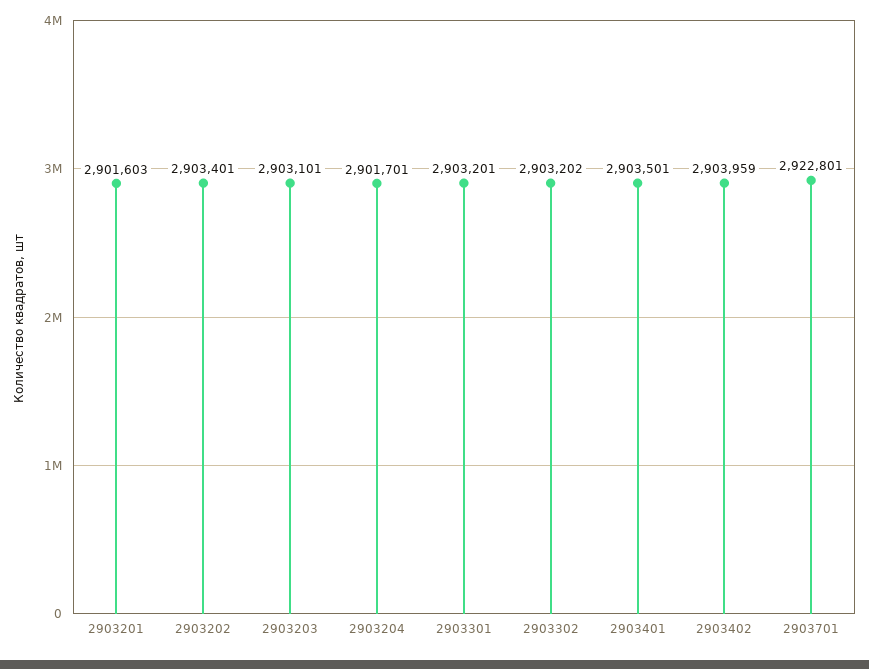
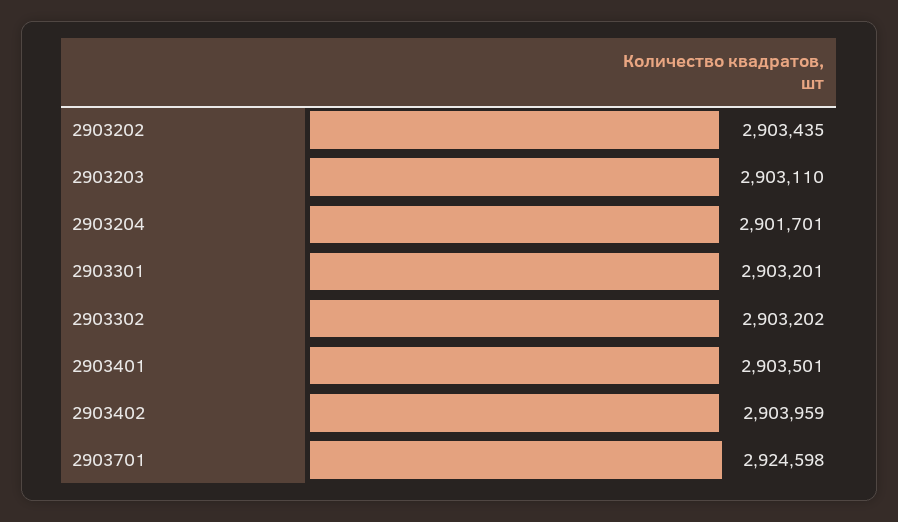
  {
-   "2903201": 2901603,
-   "2903202": 2903401,
+   "2903202": 2903435,
-   "2903203": 2903101,
+   "2903203": 2903110,
    "2903204": 2901701,
    "2903301": 2903201,
    "2903302": 2903202,
    "2903401": 2903501,
    "2903402": 2903959,
-   "2903701": 2922801
+   "2903701": 2924598
  }

